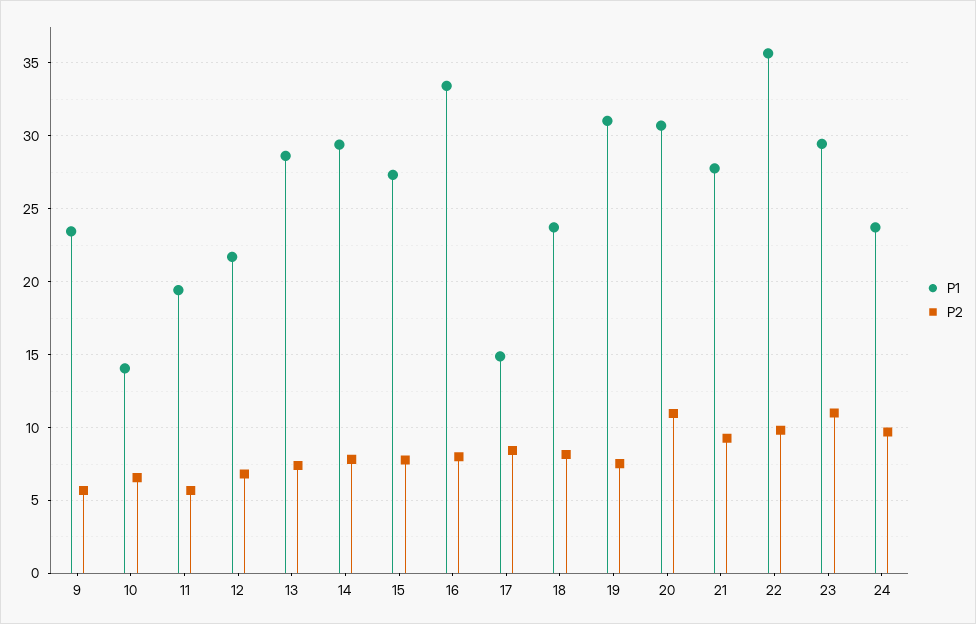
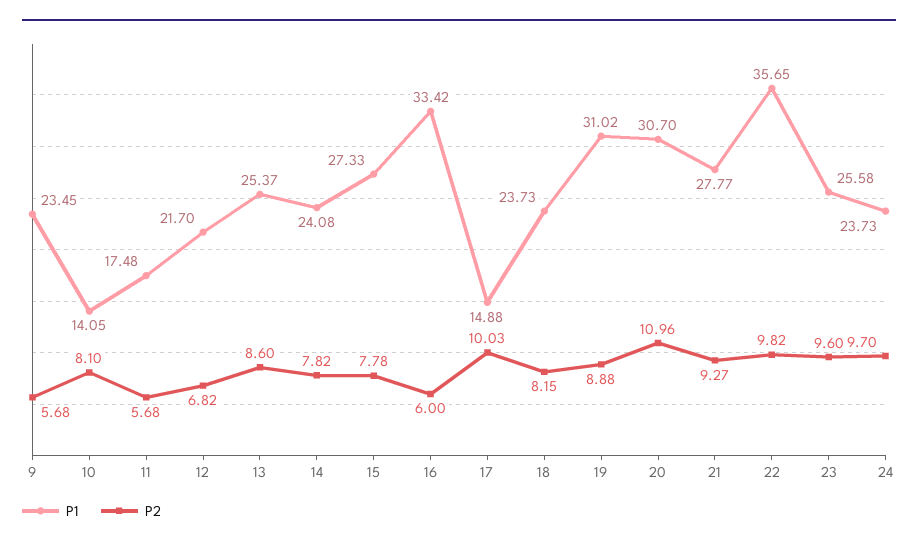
  {
    "P1": {
      "9": 23.45,
      "10": 14.05,
-     "11": 19.5,
+     "11": 17.48,
      "12": 21.7,
-     "13": 28.5,
+     "13": 25.37,
-     "14": 29.5,
+     "14": 24.08,
      "15": 27.33,
      "16": 33.42,
      "17": 14.88,
      "18": 23.73,
      "19": 31.02,
      "20": 30.7,
      "21": 27.77,
      "22": 35.65,
-     "23": 29.5,
+     "23": 25.58,
      "24": 23.73
    },
    "P2": {
      "9": 5.68,
-     "10": 6.5,
+     "10": 8.1,
      "11": 5.68,
      "12": 6.82,
-     "13": 7.5,
+     "13": 8.6,
      "14": 7.82,
      "15": 7.78,
-     "16": 8,
+     "16": 6,
-     "17": 8.5,
+     "17": 10.03,
      "18": 8.15,
-     "19": 7.5,
+     "19": 8.88,
      "20": 10.96,
      "21": 9.27,
      "22": 9.82,
-     "23": 11,
+     "23": 9.6,
      "24": 9.7
    }
  }

